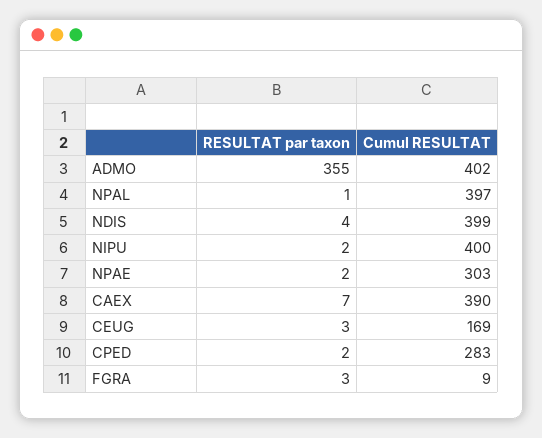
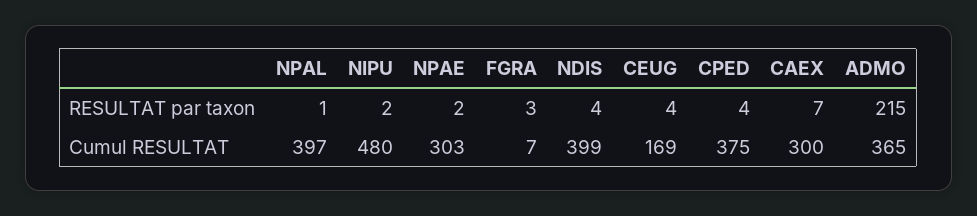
  {
    "RESULTAT par taxon": {
-     "ADMO": 355,
+     "ADMO": 215,
      "NPAL": 1,
      "NDIS": 4,
      "NIPU": 2,
      "NPAE": 2,
      "CAEX": 7,
-     "CEUG": 3,
+     "CEUG": 4,
-     "CPED": 2,
+     "CPED": 4,
      "FGRA": 3
    },
    "Cumul RESULTAT": {
-     "ADMO": 402,
+     "ADMO": 365,
      "NPAL": 397,
      "NDIS": 399,
-     "NIPU": 400,
+     "NIPU": 480,
      "NPAE": 303,
-     "CAEX": 390,
+     "CAEX": 300,
      "CEUG": 169,
-     "CPED": 283,
+     "CPED": 375,
-     "FGRA": 9
+     "FGRA": 7
    }
  }

